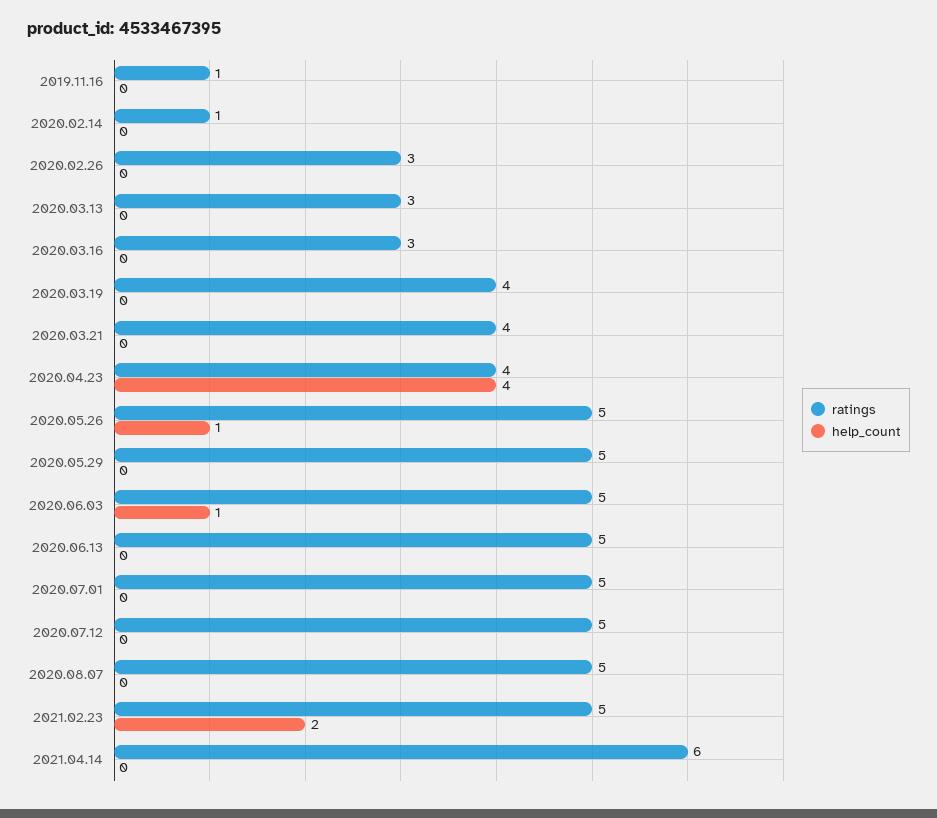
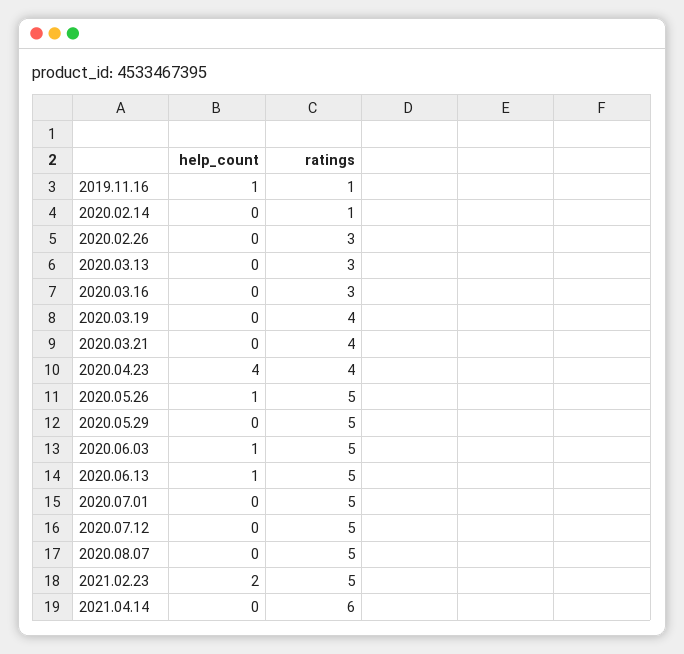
  {
    "ratings": {
      "2019.11.16": 1,
      "2020.02.14": 1,
      "2020.02.26": 3,
      "2020.03.13": 3,
      "2020.03.16": 3,
      "2020.03.19": 4,
      "2020.03.21": 4,
      "2020.04.23": 4,
      "2020.05.26": 5,
      "2020.05.29": 5,
      "2020.06.03": 5,
      "2020.06.13": 5,
      "2020.07.01": 5,
      "2020.07.12": 5,
      "2020.08.07": 5,
      "2021.02.23": 5,
      "2021.04.14": 6
    },
    "help_count": {
-     "2019.11.16": 0,
+     "2019.11.16": 1,
      "2020.02.14": 0,
      "2020.02.26": 0,
      "2020.03.13": 0,
      "2020.03.16": 0,
      "2020.03.19": 0,
      "2020.03.21": 0,
      "2020.04.23": 4,
      "2020.05.26": 1,
      "2020.05.29": 0,
      "2020.06.03": 1,
-     "2020.06.13": 0,
+     "2020.06.13": 1,
      "2020.07.01": 0,
      "2020.07.12": 0,
      "2020.08.07": 0,
      "2021.02.23": 2,
      "2021.04.14": 0
    }
  }

